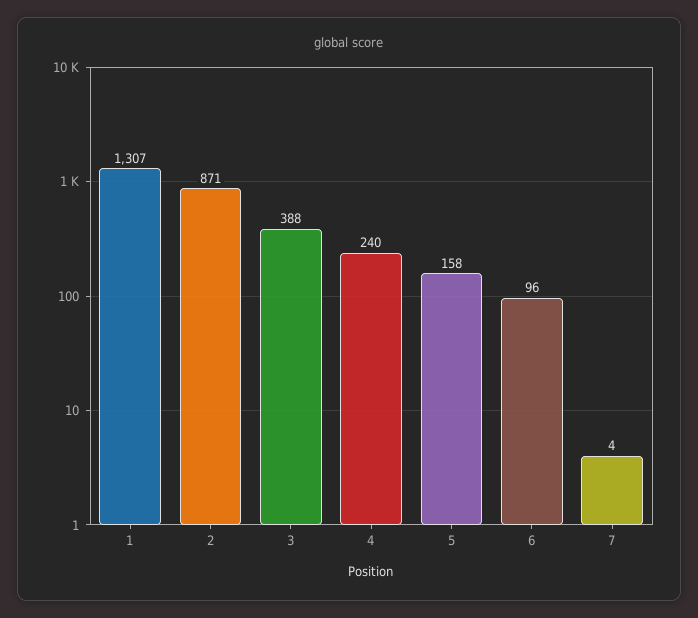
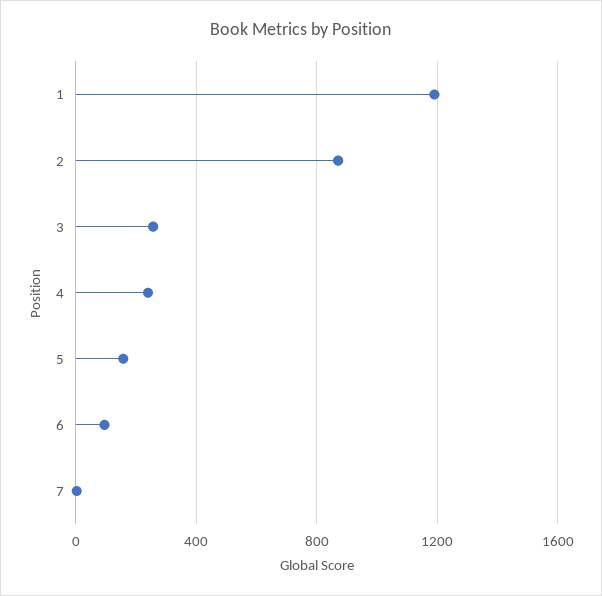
  {
-   "1": 1307,
+   "1": 1200,
    "2": 871,
-   "3": 388,
+   "3": 250,
    "4": 240,
    "5": 158,
    "6": 96,
    "7": 4
  }

